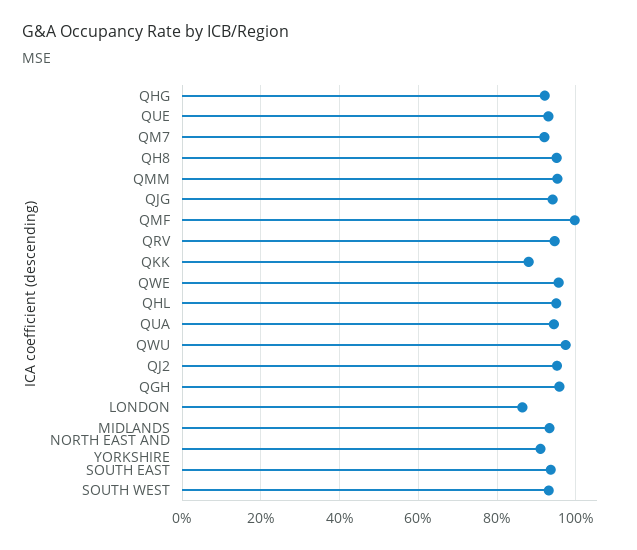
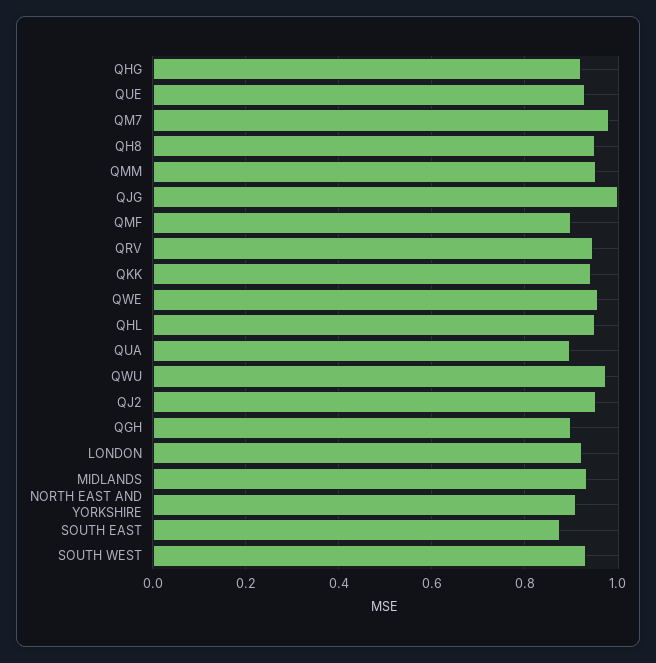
  {
    "QHG": 0.92,
    "QUE": 0.94,
-   "QM7": 0.92,
+   "QM7": 0.98,
    "QH8": 0.96,
    "QMM": 0.96,
-   "QJG": 0.94,
+   "QJG": 1,
-   "QMF": 1,
+   "QMF": 0.9,
    "QRV": 0.94,
-   "QKK": 0.88,
+   "QKK": 0.94,
    "QWE": 0.96,
    "QHL": 0.96,
-   "QUA": 0.94,
+   "QUA": 0.9,
    "QWU": 0.98,
    "QJ2": 0.96,
-   "QGH": 0.96,
+   "QGH": 0.9,
-   "LONDON": 0.86,
+   "LONDON": 0.92,
    "MIDLANDS": 0.94,
    "NORTH EAST AND YORKSHIRE": 0.92,
-   "SOUTH EAST": 0.94,
+   "SOUTH EAST": 0.88,
    "SOUTH WEST": 0.94
  }

